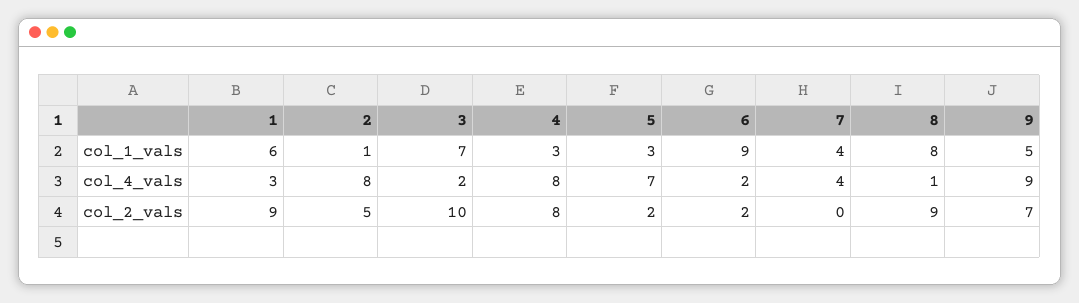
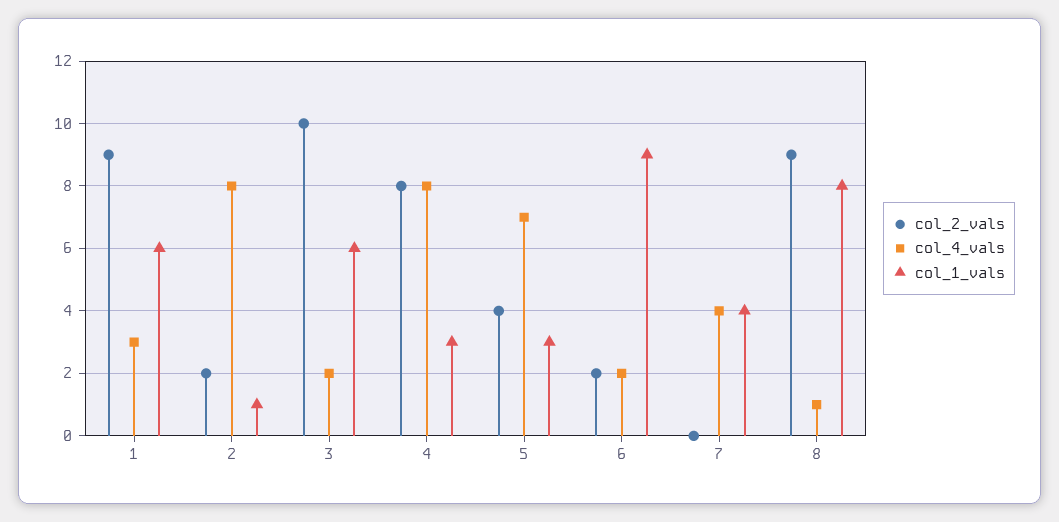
  {
    "col_1_vals": {
      "1": 6,
      "2": 1,
-     "3": 7,
+     "3": 6,
      "4": 3,
      "5": 3,
      "6": 9,
      "7": 4,
-     "8": 8,
+     "8": 8
-     "9": 5
    },
    "col_4_vals": {
      "1": 3,
      "2": 8,
      "3": 2,
      "4": 8,
      "5": 7,
      "6": 2,
      "7": 4,
-     "8": 1,
+     "8": 1
-     "9": 9
    },
    "col_2_vals": {
      "1": 9,
-     "2": 5,
+     "2": 2,
      "3": 10,
      "4": 8,
-     "5": 2,
+     "5": 4,
      "6": 2,
      "7": 0,
-     "8": 9,
+     "8": 9
-     "9": 7
    }
  }

